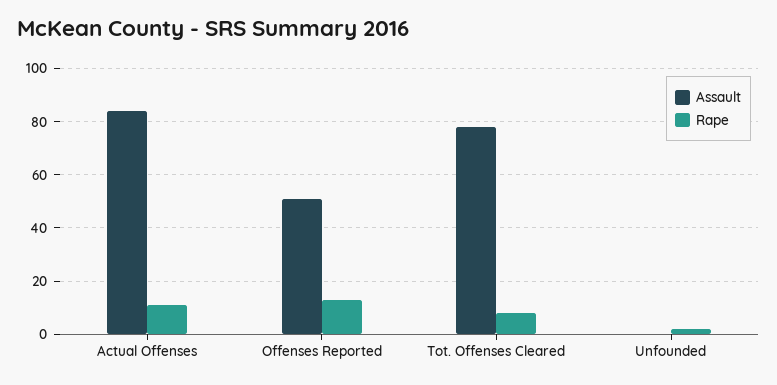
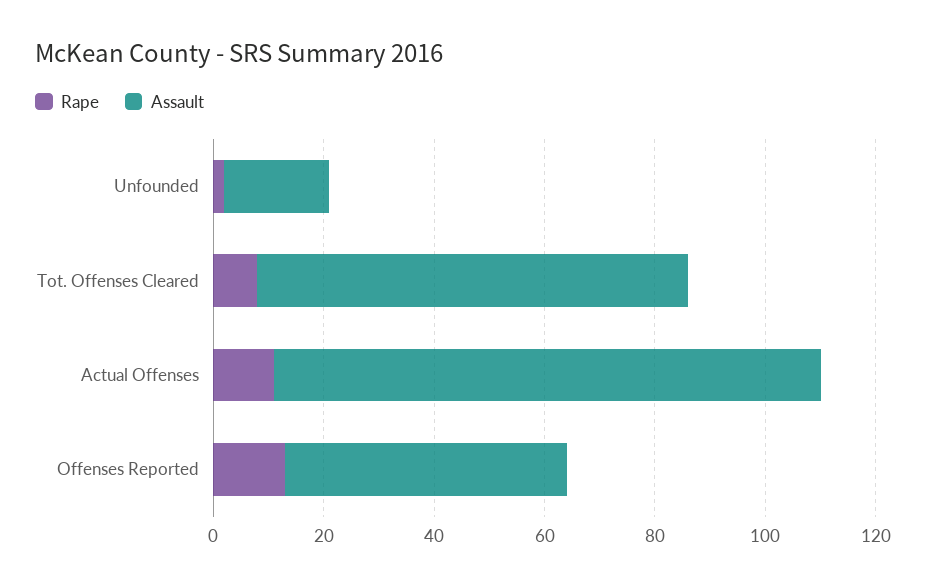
  {
    "Assault": {
-     "Actual Offenses": 85,
+     "Actual Offenses": 100,
      "Offenses Reported": 50,
      "Tot. Offenses Cleared": 80,
-     "Unfounded": 0
+     "Unfounded": 20
    },
    "Rape": {
      "Actual Offenses": 10,
      "Offenses Reported": 15,
      "Tot. Offenses Cleared": 10,
      "Unfounded": 0
    }
  }

